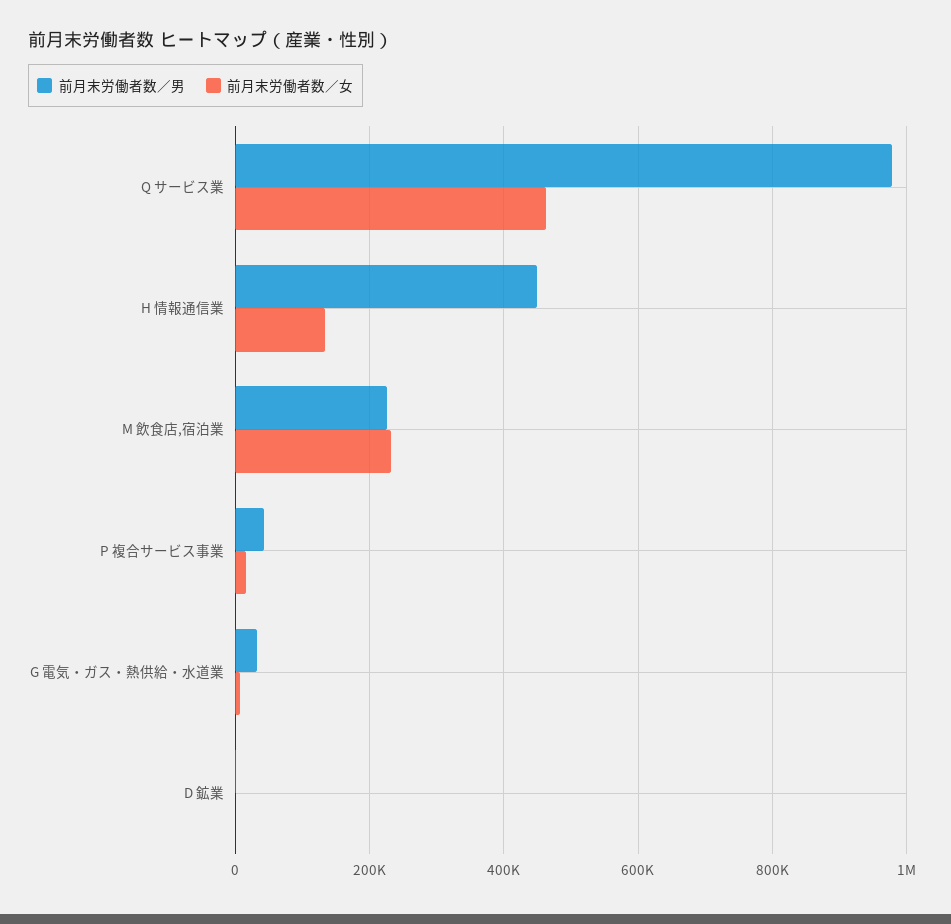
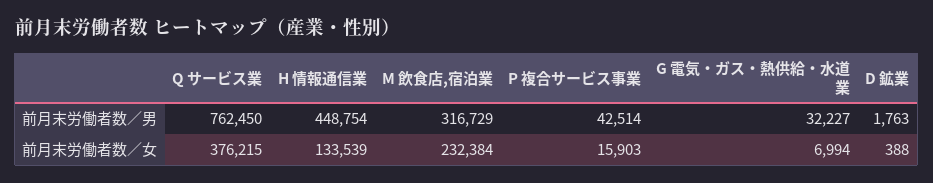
  {
    "前月末労働者数／男": {
-     "Q サービス業": 980000,
+     "Q サービス業": 762450,
      "H 情報通信業": 448754,
-     "M 飲食店,宿泊業": 220000,
+     "M 飲食店,宿泊業": 316729,
      "P 複合サービス事業": 42514,
      "G 電気・ガス・熱供給・水道業": 32227,
      "D 鉱業": 1763
    },
    "前月末労働者数／女": {
-     "Q サービス業": 460000,
+     "Q サービス業": 376215,
      "H 情報通信業": 133539,
      "M 飲食店,宿泊業": 232384,
      "P 複合サービス事業": 15903,
      "G 電気・ガス・熱供給・水道業": 6994,
      "D 鉱業": 388
    }
  }

